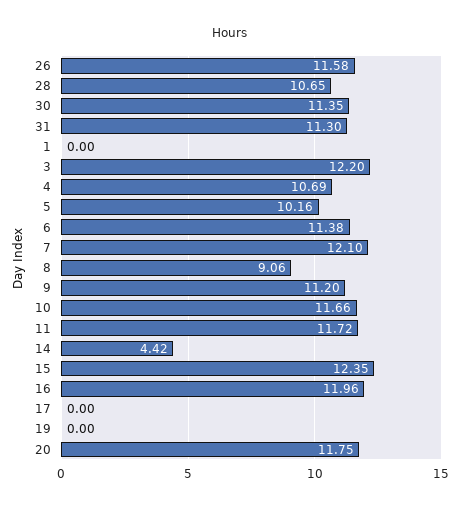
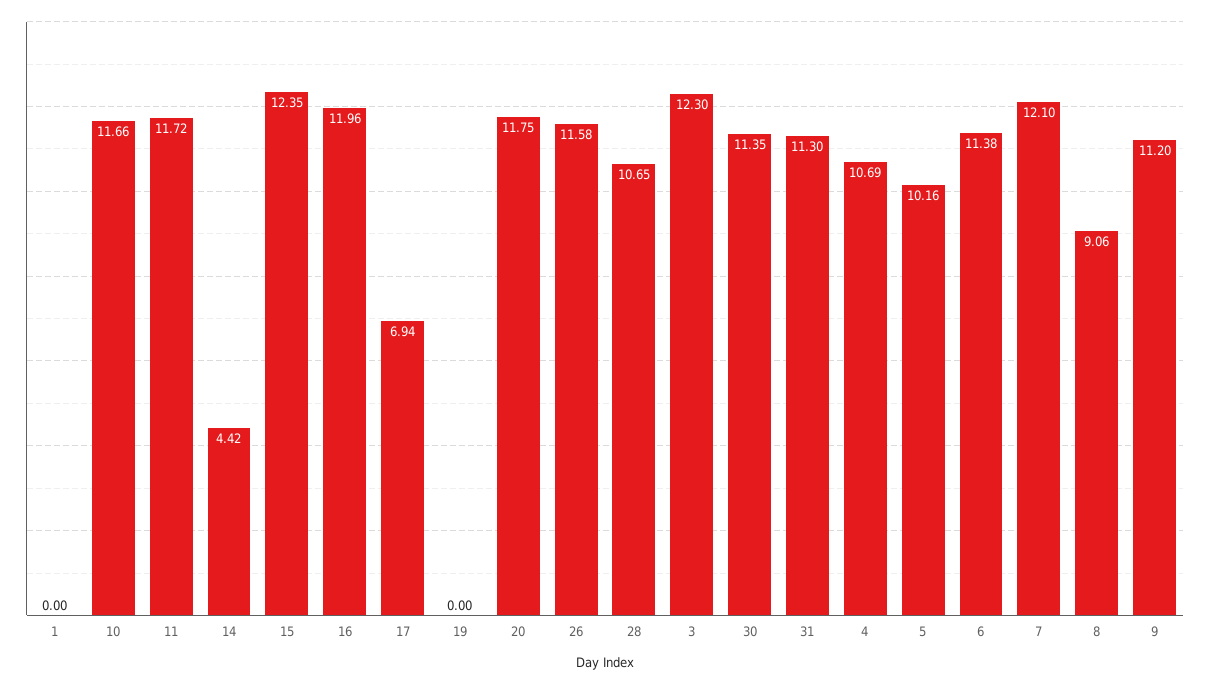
  {
    "26": 11.58,
    "28": 10.65,
    "30": 11.35,
    "31": 11.3,
    "1": 0,
-   "3": 12.2,
+   "3": 12.3,
    "4": 10.69,
    "5": 10.16,
    "6": 11.38,
    "7": 12.1,
    "8": 9.06,
    "9": 11.2,
    "10": 11.66,
    "11": 11.72,
    "14": 4.42,
    "15": 12.35,
    "16": 11.96,
-   "17": 0,
+   "17": 6.94,
    "19": 0,
    "20": 11.75
  }

